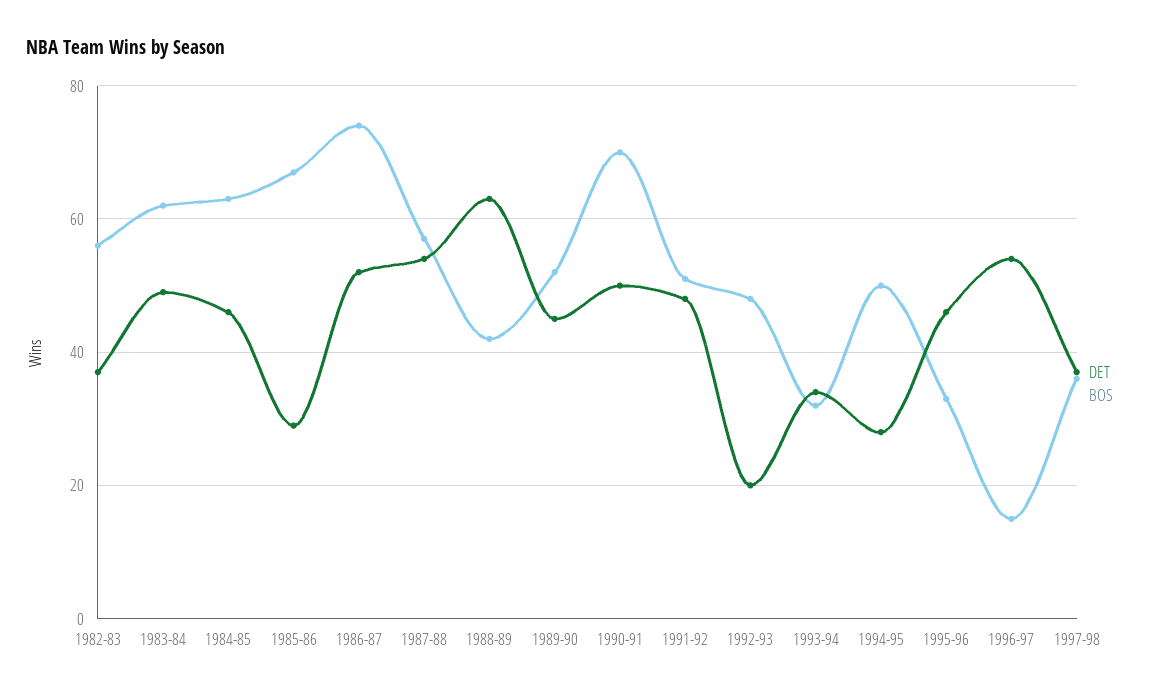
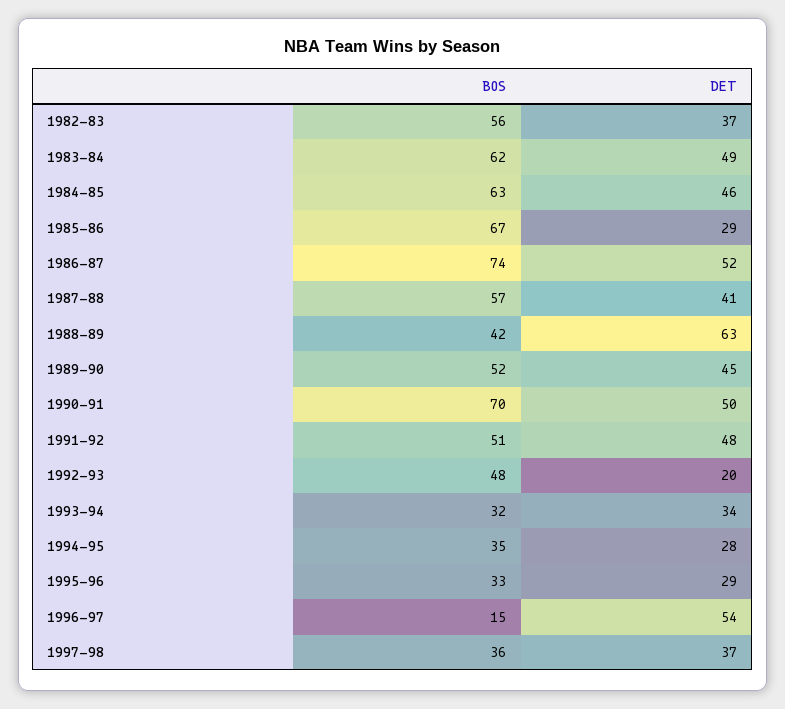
  {
    "DET": {
      "1982-83": 37,
      "1983-84": 49,
      "1984-85": 46,
      "1985-86": 29,
      "1986-87": 52,
-     "1987-88": 55,
+     "1987-88": 41,
      "1988-89": 63,
      "1989-90": 45,
      "1990-91": 50,
      "1991-92": 48,
      "1992-93": 20,
      "1993-94": 34,
      "1994-95": 28,
-     "1995-96": 45,
+     "1995-96": 29,
      "1996-97": 54,
      "1997-98": 37
    },
    "BOS": {
      "1982-83": 56,
      "1983-84": 62,
      "1984-85": 63,
      "1985-86": 67,
      "1986-87": 74,
      "1987-88": 57,
      "1988-89": 42,
      "1989-90": 52,
      "1990-91": 70,
      "1991-92": 51,
      "1992-93": 48,
      "1993-94": 32,
-     "1994-95": 50,
+     "1994-95": 35,
      "1995-96": 33,
      "1996-97": 15,
      "1997-98": 36
    }
  }

